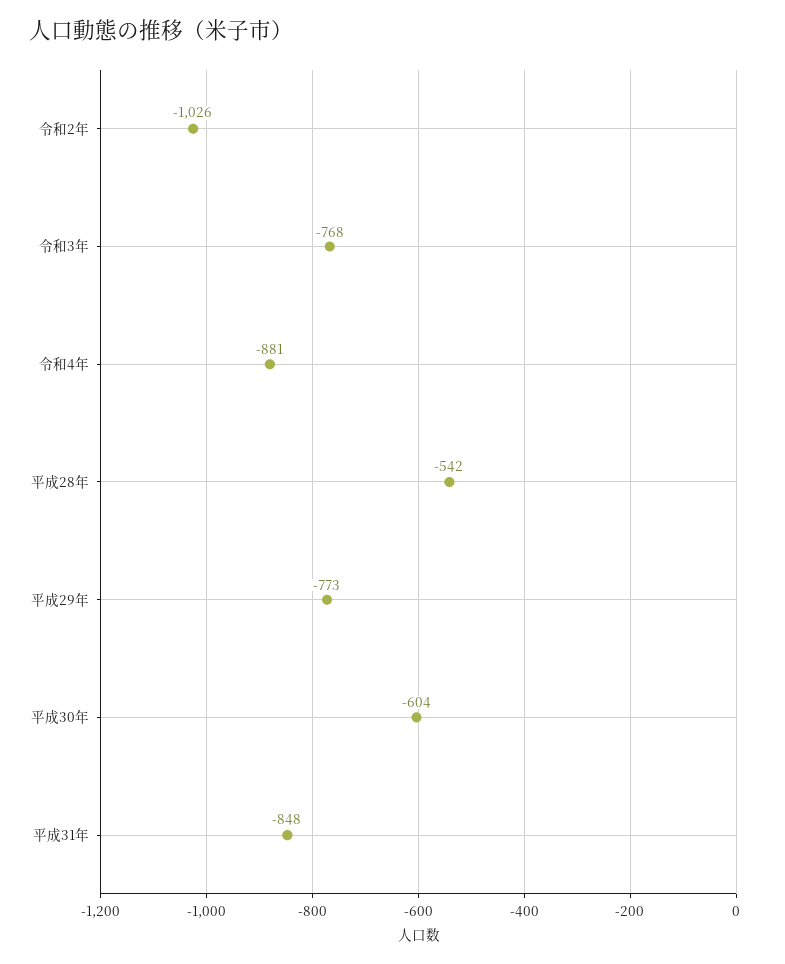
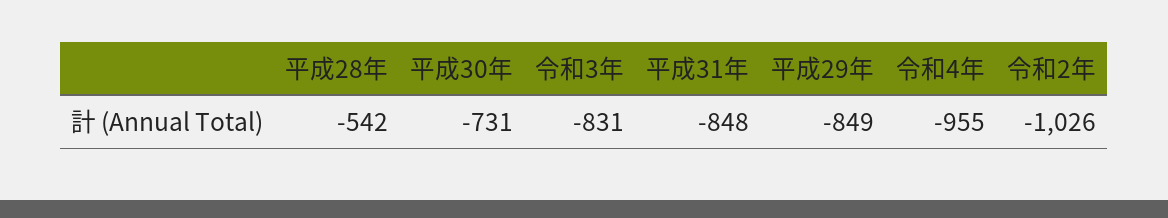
  {
    "令和2年": -1026,
-   "令和3年": -768,
+   "令和3年": -831,
-   "令和4年": -881,
+   "令和4年": -955,
    "平成28年": -542,
-   "平成29年": -773,
+   "平成29年": -849,
-   "平成30年": -604,
+   "平成30年": -731,
    "平成31年": -848
  }

